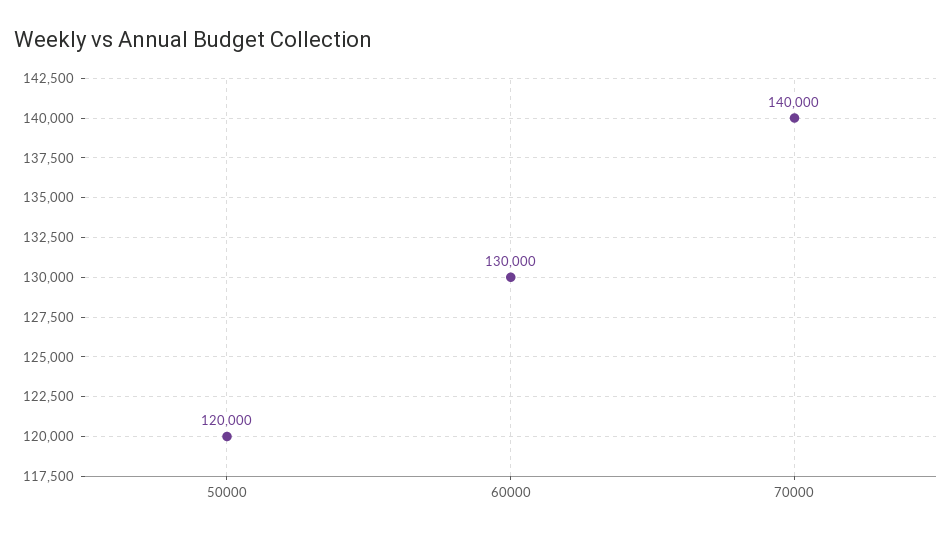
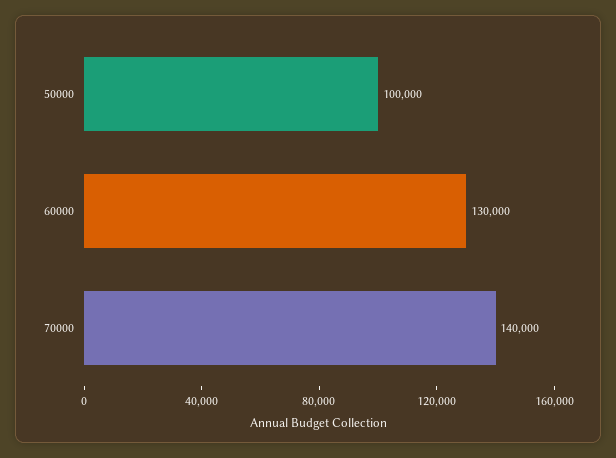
  {
-   "50000": 120000,
+   "50000": 100000,
    "60000": 130000,
    "70000": 140000
  }

